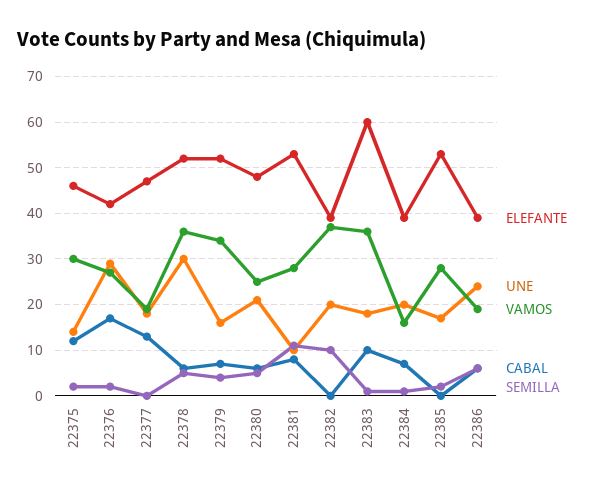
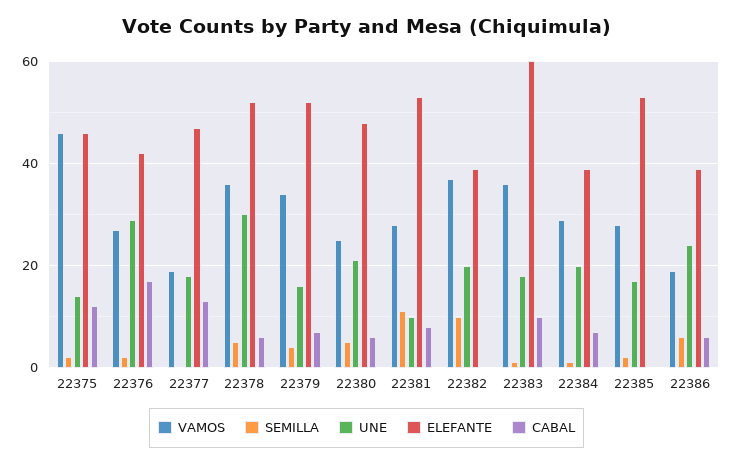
  {
    "ELEFANTE": {
      "22375": 45,
      "22376": 40,
      "22377": 45,
      "22378": 50,
      "22379": 50,
      "22380": 50,
      "22381": 55,
      "22382": 40,
      "22383": 60,
      "22384": 40,
      "22385": 55,
      "22386": 40
    },
    "UNE": {
      "22375": 15,
      "22376": 30,
      "22377": 20,
      "22378": 30,
      "22379": 15,
      "22380": 20,
      "22381": 10,
      "22382": 20,
      "22383": 20,
      "22384": 20,
      "22385": 15,
      "22386": 25
    },
    "VAMOS": {
-     "22375": 30,
+     "22375": 45,
      "22376": 25,
      "22377": 20,
      "22378": 35,
      "22379": 35,
      "22380": 25,
      "22381": 30,
      "22382": 35,
      "22383": 35,
-     "22384": 15,
+     "22384": 30,
      "22385": 30,
      "22386": 20
    },
    "CABAL": {
      "22375": 10,
      "22376": 15,
      "22377": 15,
      "22378": 5,
      "22379": 5,
      "22380": 5,
      "22381": 10,
      "22382": 0,
      "22383": 10,
      "22384": 5,
      "22385": 0,
      "22386": 5
    },
    "SEMILLA": {
      "22375": 0,
      "22376": 0,
      "22377": 0,
      "22378": 5,
      "22379": 5,
      "22380": 5,
      "22381": 10,
      "22382": 10,
      "22383": 0,
      "22384": 0,
      "22385": 0,
      "22386": 5
    }
  }

